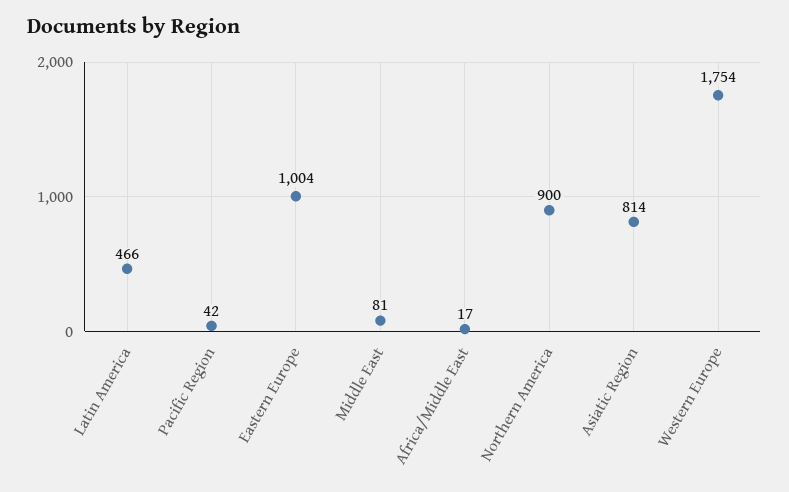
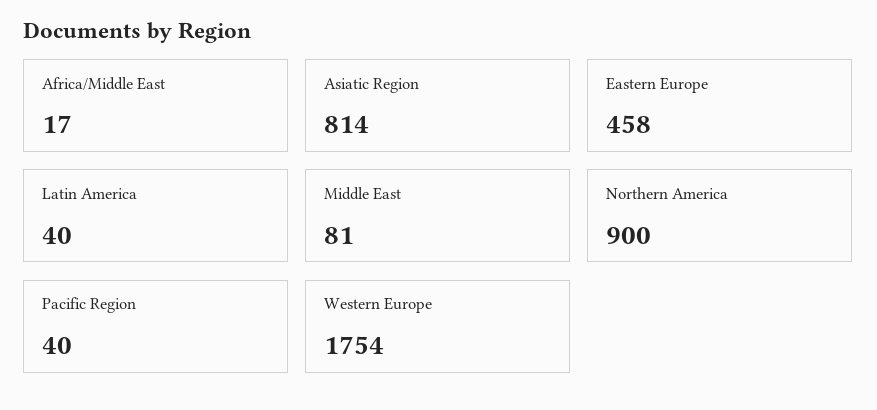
  {
-   "Latin America": 466,
+   "Latin America": 40,
-   "Pacific Region": 42,
+   "Pacific Region": 40,
-   "Eastern Europe": 1004,
+   "Eastern Europe": 458,
    "Middle East": 81,
    "Africa/Middle East": 17,
    "Northern America": 900,
    "Asiatic Region": 814,
    "Western Europe": 1754
  }

